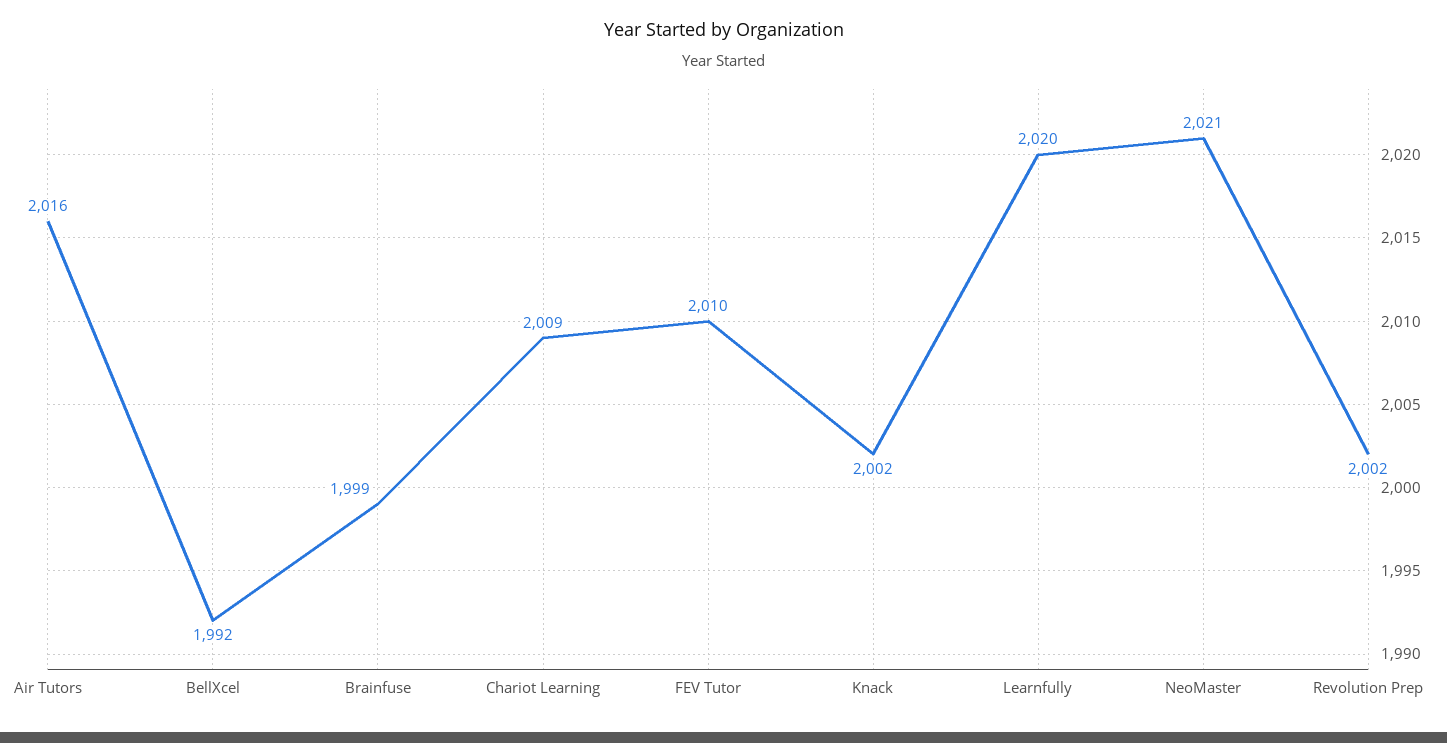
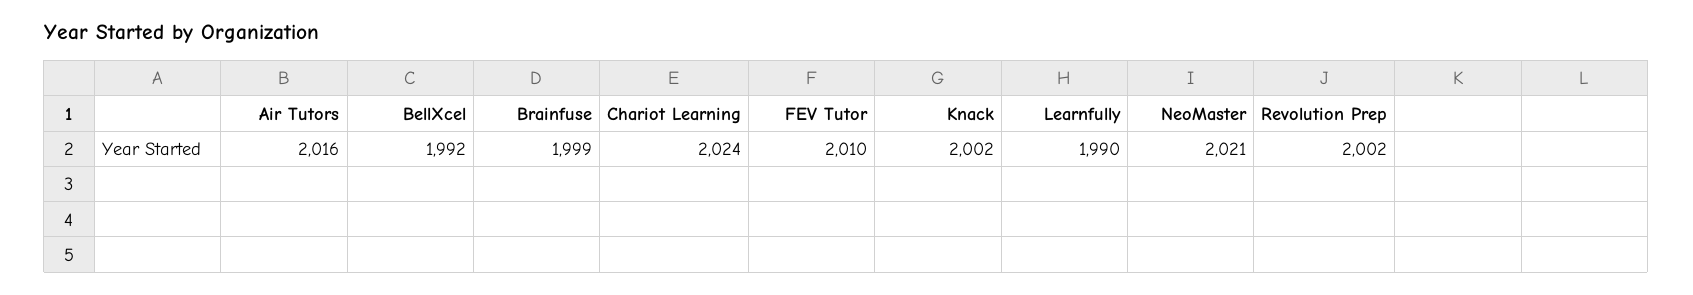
  {
    "Air Tutors": 2016,
    "BellXcel": 1992,
    "Brainfuse": 1999,
-   "Chariot Learning": 2009,
+   "Chariot Learning": 2024,
    "FEV Tutor": 2010,
    "Knack": 2002,
-   "Learnfully": 2020,
+   "Learnfully": 1990,
    "NeoMaster": 2021,
    "Revolution Prep": 2002
  }

